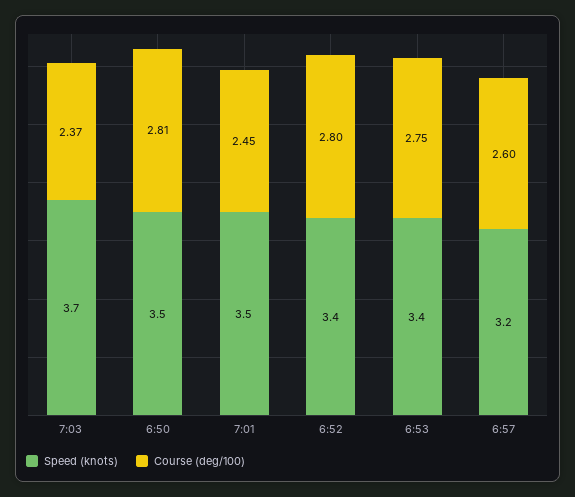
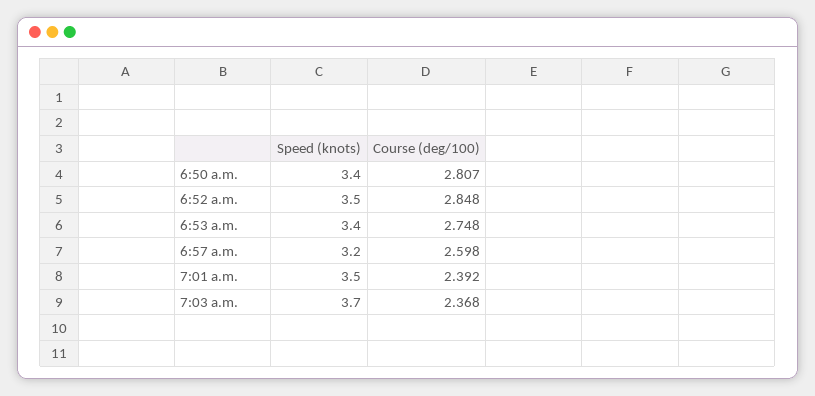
  {
    "Speed (knots)": {
      "7:03": 3.7,
-     "6:50": 3.5,
+     "6:50": 3.4,
      "7:01": 3.5,
-     "6:52": 3.4,
+     "6:52": 3.5,
      "6:53": 3.4,
      "6:57": 3.2
    },
    "Course (deg/100)": {
      "7:03": 2.368,
      "6:50": 2.807,
-     "7:01": 2.45,
+     "7:01": 2.392,
-     "6:52": 2.8,
+     "6:52": 2.848,
      "6:53": 2.748,
      "6:57": 2.598
    }
  }

